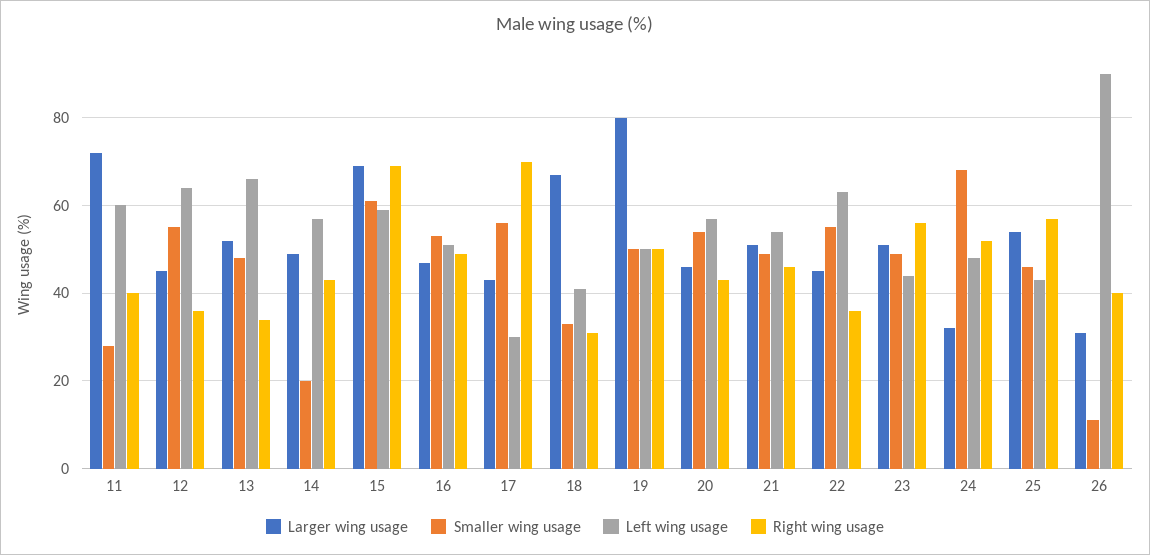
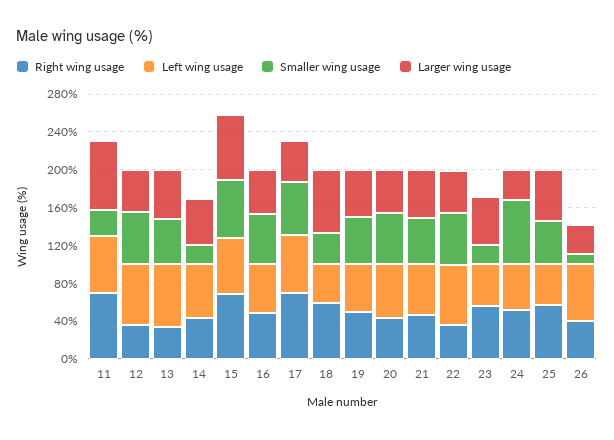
  {
    "Larger wing usage": {
      "11": 70,
      "12": 45,
      "13": 50,
      "14": 50,
      "15": 70,
      "16": 45,
      "17": 45,
      "18": 65,
-     "19": 80,
+     "19": 50,
      "20": 45,
      "21": 50,
      "22": 45,
      "23": 50,
      "24": 30,
      "25": 55,
      "26": 30
    },
    "Smaller wing usage": {
      "11": 30,
      "12": 55,
      "13": 50,
      "14": 20,
      "15": 60,
      "16": 55,
      "17": 55,
      "18": 35,
      "19": 50,
      "20": 55,
      "21": 50,
      "22": 55,
-     "23": 50,
+     "23": 20,
      "24": 70,
      "25": 45,
      "26": 10
    },
    "Left wing usage": {
      "11": 60,
      "12": 65,
      "13": 65,
      "14": 55,
      "15": 60,
      "16": 50,
-     "17": 30,
+     "17": 60,
      "18": 40,
      "19": 50,
      "20": 55,
      "21": 55,
      "22": 65,
      "23": 45,
      "24": 50,
      "25": 45,
-     "26": 90
+     "26": 60
    },
    "Right wing usage": {
-     "11": 40,
+     "11": 70,
      "12": 35,
      "13": 35,
      "14": 45,
      "15": 70,
      "16": 50,
      "17": 70,
-     "18": 30,
+     "18": 60,
      "19": 50,
      "20": 45,
      "21": 45,
      "22": 35,
      "23": 55,
      "24": 50,
      "25": 55,
      "26": 40
    }
  }

